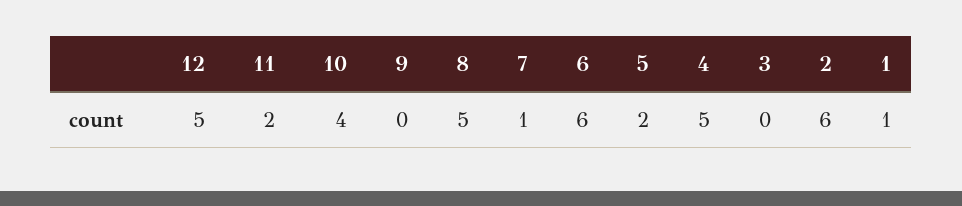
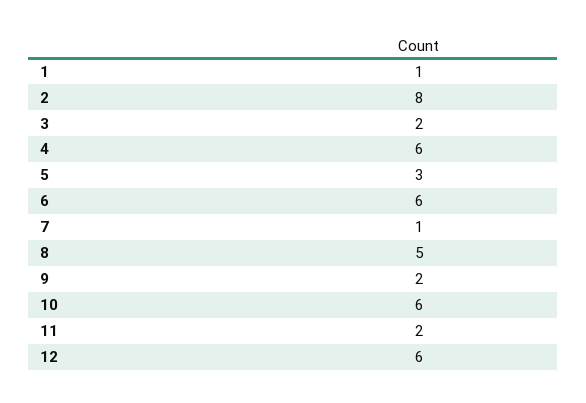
  {
-   "12": 5,
+   "12": 6,
    "11": 2,
-   "10": 4,
+   "10": 6,
-   "9": 0,
+   "9": 2,
    "8": 5,
    "7": 1,
    "6": 6,
-   "5": 2,
+   "5": 3,
-   "4": 5,
+   "4": 6,
-   "3": 0,
+   "3": 2,
-   "2": 6,
+   "2": 8,
    "1": 1
  }

